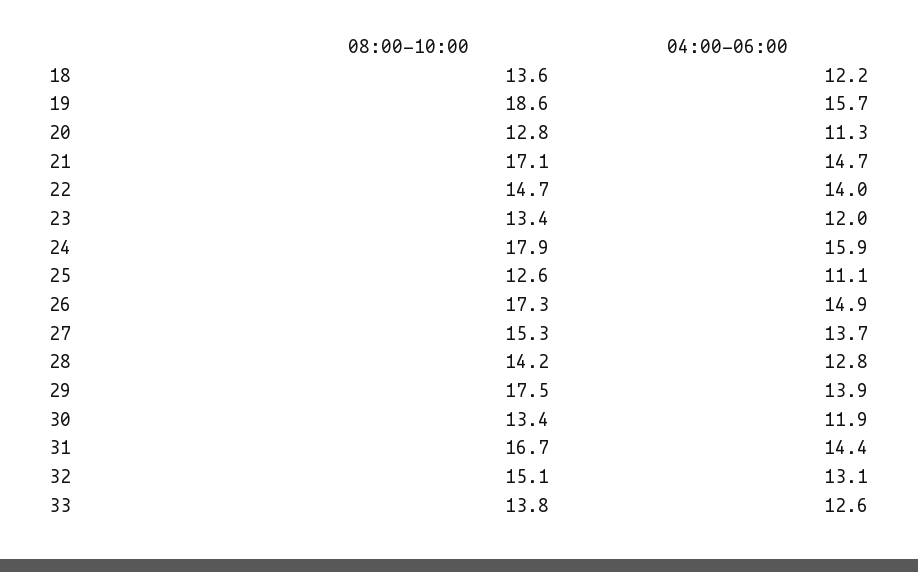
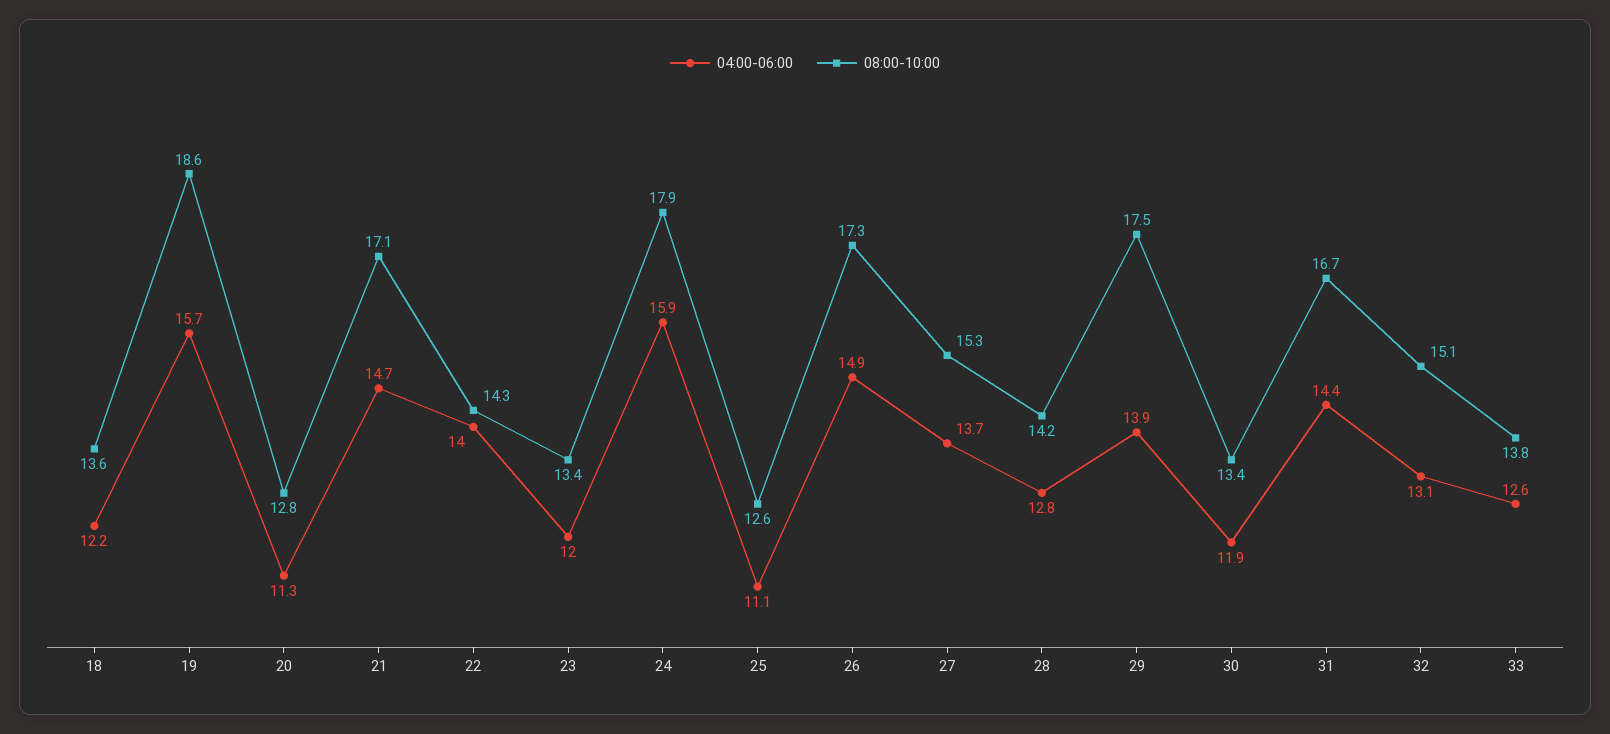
  {
    "08:00-10:00": {
      "18": 13.6,
      "19": 18.6,
      "20": 12.8,
      "21": 17.1,
-     "22": 14.7,
+     "22": 14.3,
      "23": 13.4,
      "24": 17.9,
      "25": 12.6,
      "26": 17.3,
      "27": 15.3,
      "28": 14.2,
      "29": 17.5,
      "30": 13.4,
      "31": 16.7,
      "32": 15.1,
      "33": 13.8
    },
    "04:00-06:00": {
      "18": 12.2,
      "19": 15.7,
      "20": 11.3,
      "21": 14.7,
      "22": 14,
      "23": 12,
      "24": 15.9,
      "25": 11.1,
      "26": 14.9,
      "27": 13.7,
      "28": 12.8,
      "29": 13.9,
      "30": 11.9,
      "31": 14.4,
      "32": 13.1,
      "33": 12.6
    }
  }

